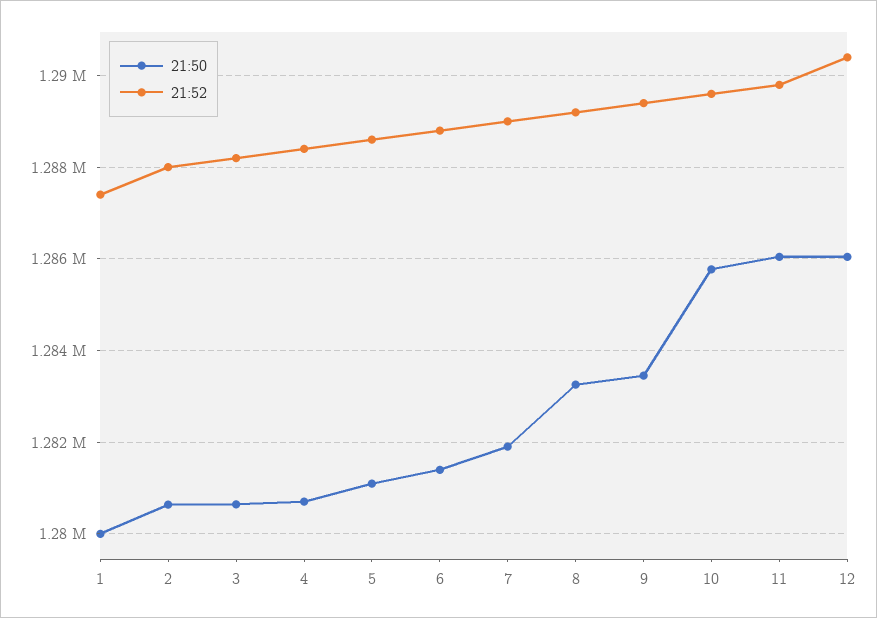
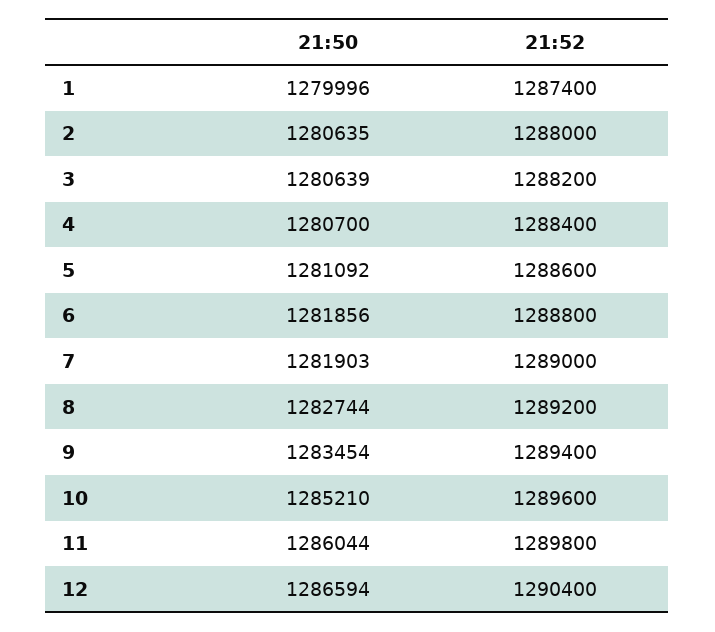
  {
    "21:50": {
      "1": 1279996,
      "2": 1280635,
      "3": 1280639,
      "4": 1280700,
      "5": 1281092,
-     "6": 1281400,
+     "6": 1281856,
      "7": 1281903,
-     "8": 1283200,
+     "8": 1282744,
      "9": 1283454,
-     "10": 1285800,
+     "10": 1285210,
      "11": 1286044,
-     "12": 1286000
+     "12": 1286594
    },
    "21:52": {
      "1": 1287400,
      "2": 1288000,
      "3": 1288200,
      "4": 1288400,
      "5": 1288600,
      "6": 1288800,
      "7": 1289000,
      "8": 1289200,
      "9": 1289400,
      "10": 1289600,
      "11": 1289800,
      "12": 1290400
    }
  }

